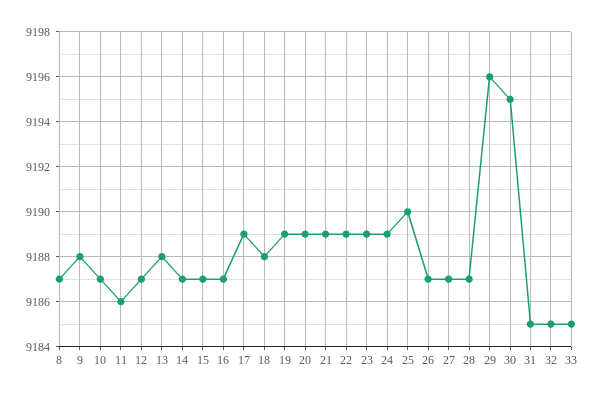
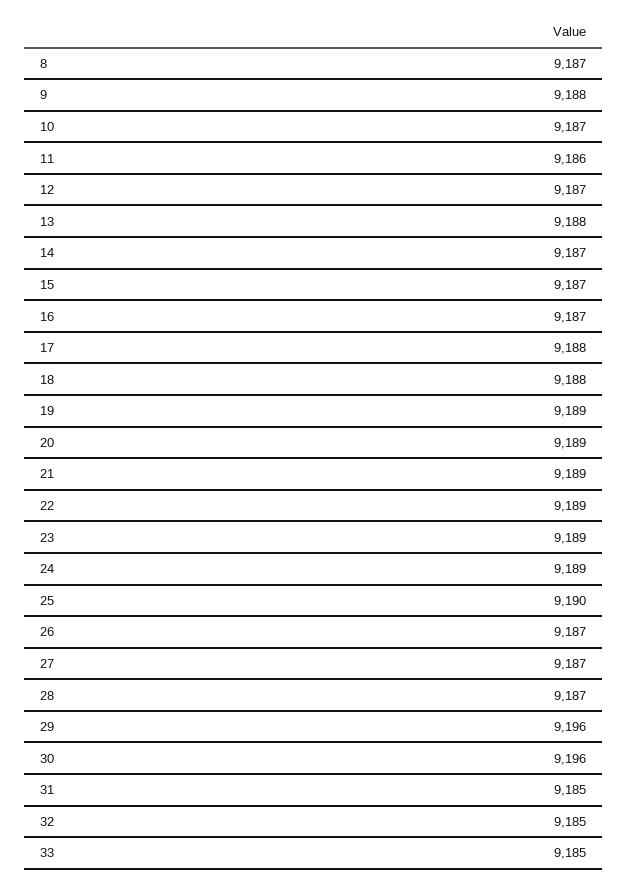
  {
    "8": 9187,
    "9": 9188,
    "10": 9187,
    "11": 9186,
    "12": 9187,
    "13": 9188,
    "14": 9187,
    "15": 9187,
    "16": 9187,
-   "17": 9189,
+   "17": 9188,
    "18": 9188,
    "19": 9189,
    "20": 9189,
    "21": 9189,
    "22": 9189,
    "23": 9189,
    "24": 9189,
    "25": 9190,
    "26": 9187,
    "27": 9187,
    "28": 9187,
    "29": 9196,
-   "30": 9195,
+   "30": 9196,
    "31": 9185,
    "32": 9185,
    "33": 9185
  }

